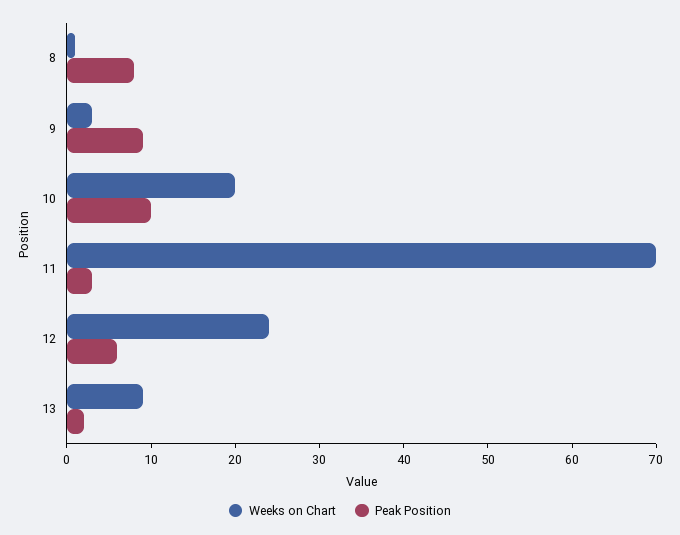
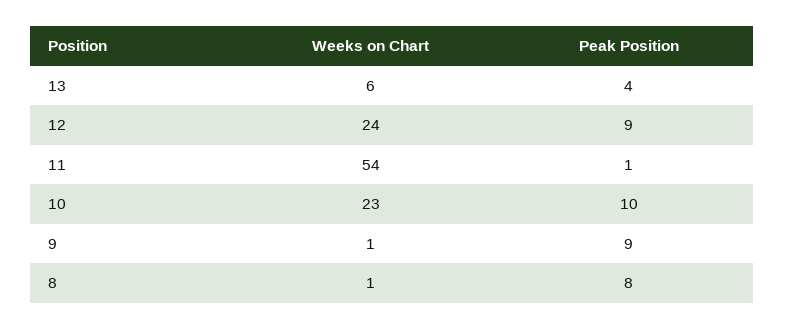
  {
    "Weeks on Chart": {
      "8": 1,
-     "9": 3,
+     "9": 1,
-     "10": 20,
+     "10": 23,
-     "11": 70,
+     "11": 54,
      "12": 24,
-     "13": 9
+     "13": 6
    },
    "Peak Position": {
      "8": 8,
      "9": 9,
      "10": 10,
-     "11": 3,
+     "11": 1,
-     "12": 6,
+     "12": 9,
-     "13": 2
+     "13": 4
    }
  }

